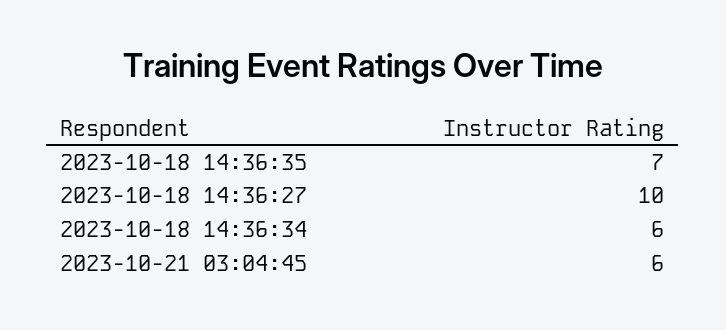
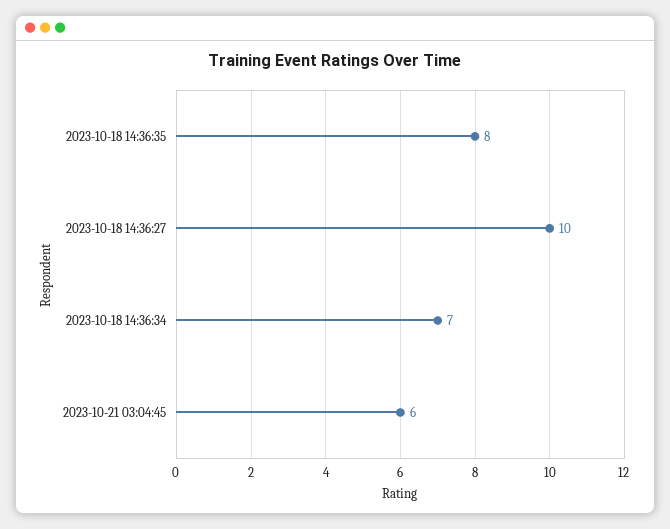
  {
-   "2023-10-18 14:36:35": 7,
+   "2023-10-18 14:36:35": 8,
    "2023-10-18 14:36:27": 10,
-   "2023-10-18 14:36:34": 6,
+   "2023-10-18 14:36:34": 7,
    "2023-10-21 03:04:45": 6
  }

